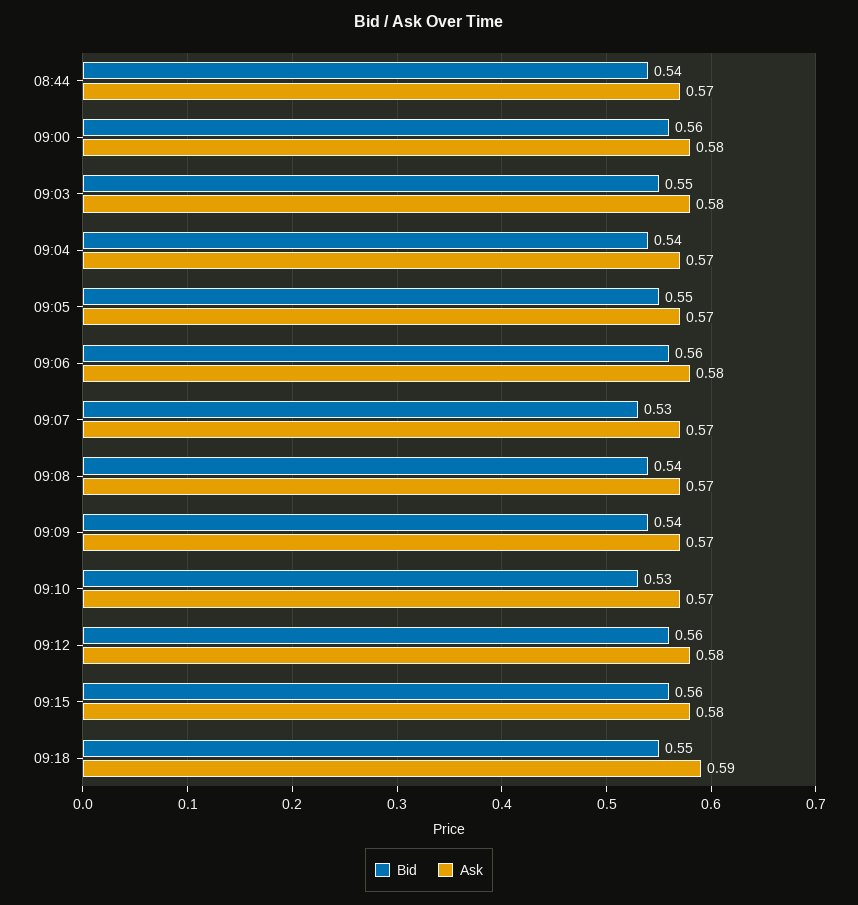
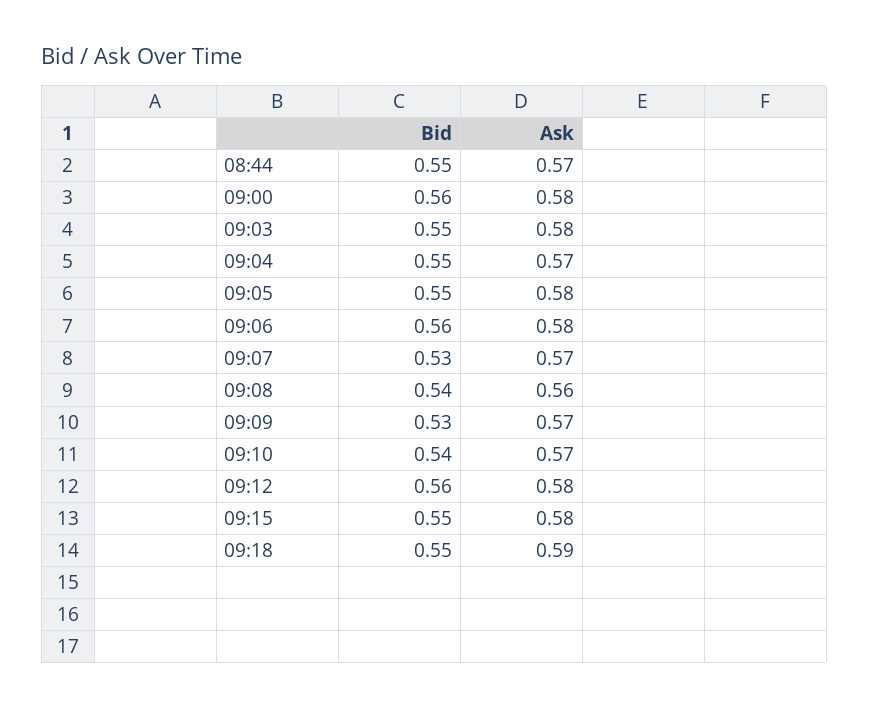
  {
    "Bid": {
-     "08:44": 0.54,
+     "08:44": 0.55,
      "09:00": 0.56,
      "09:03": 0.55,
-     "09:04": 0.54,
+     "09:04": 0.55,
      "09:05": 0.55,
      "09:06": 0.56,
      "09:07": 0.53,
      "09:08": 0.54,
-     "09:09": 0.54,
+     "09:09": 0.53,
-     "09:10": 0.53,
+     "09:10": 0.54,
      "09:12": 0.56,
-     "09:15": 0.56,
+     "09:15": 0.55,
      "09:18": 0.55
    },
    "Ask": {
      "08:44": 0.57,
      "09:00": 0.58,
      "09:03": 0.58,
      "09:04": 0.57,
-     "09:05": 0.57,
+     "09:05": 0.58,
      "09:06": 0.58,
      "09:07": 0.57,
-     "09:08": 0.57,
+     "09:08": 0.56,
      "09:09": 0.57,
      "09:10": 0.57,
      "09:12": 0.58,
      "09:15": 0.58,
      "09:18": 0.59
    }
  }

